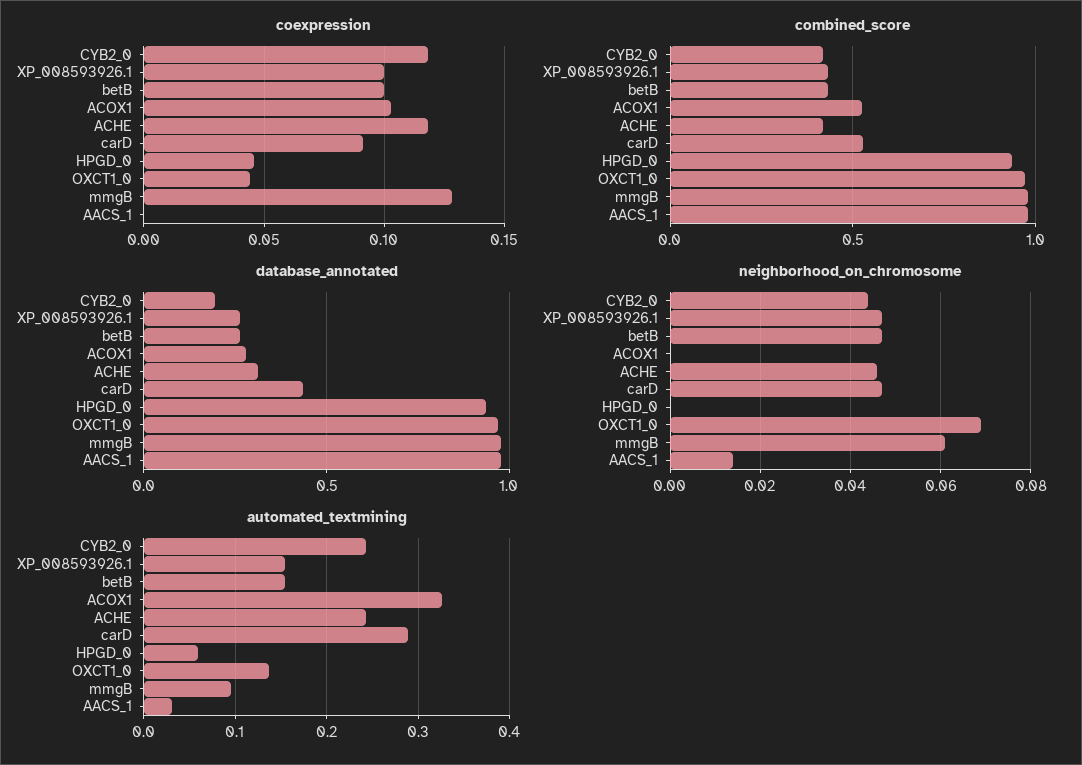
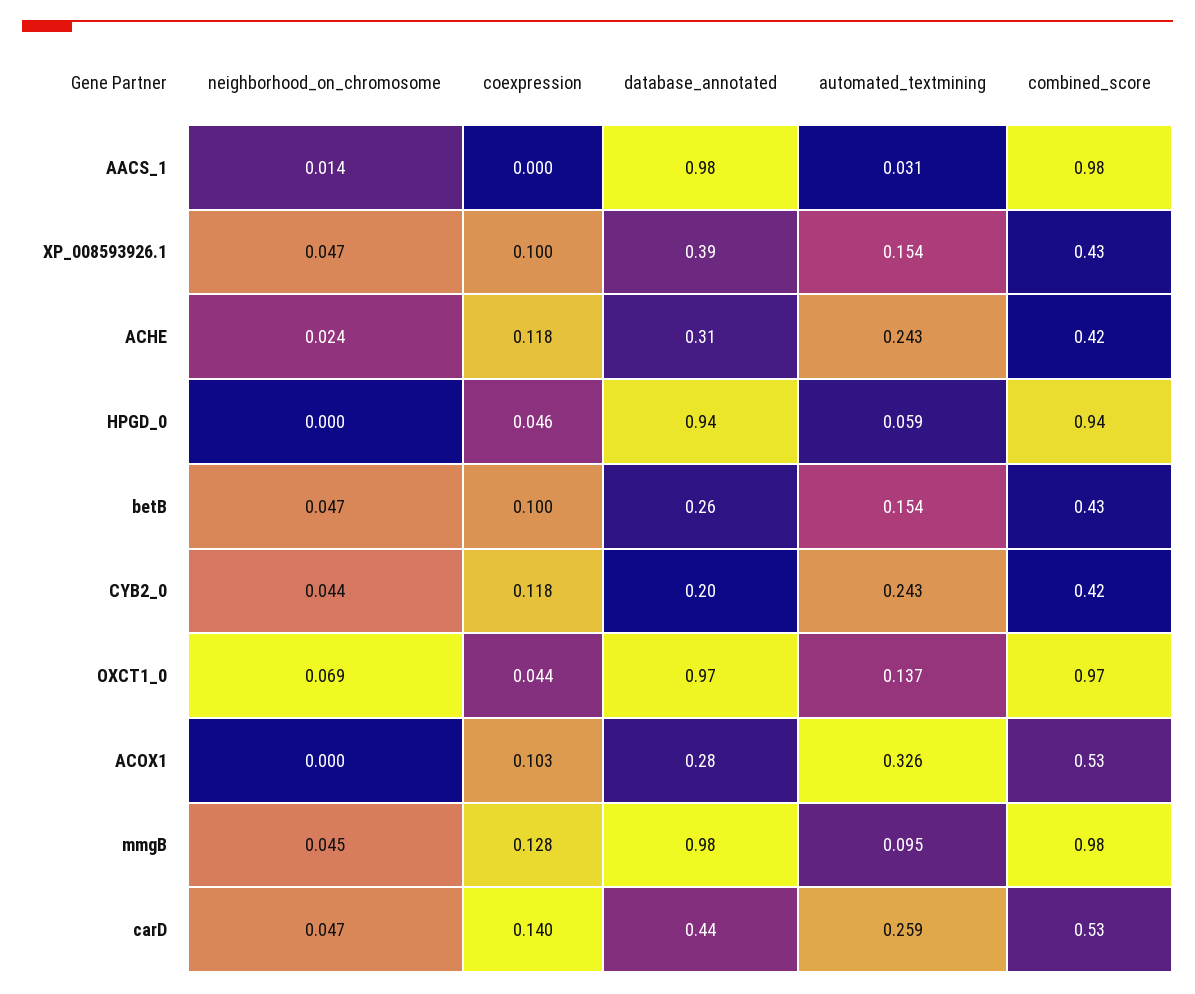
  {
    "coexpression": {
      "CYB2_0": 0.118,
      "XP_008593926.1": 0.1,
      "betB": 0.1,
      "ACOX1": 0.103,
      "ACHE": 0.118,
-     "carD": 0.09,
+     "carD": 0.14,
      "HPGD_0": 0.046,
      "OXCT1_0": 0.044,
      "mmgB": 0.128,
      "AACS_1": 0
    },
    "combined_score": {
      "CYB2_0": 0.42,
      "XP_008593926.1": 0.43,
      "betB": 0.43,
      "ACOX1": 0.53,
      "ACHE": 0.42,
      "carD": 0.53,
      "HPGD_0": 0.94,
      "OXCT1_0": 0.97,
      "mmgB": 0.98,
      "AACS_1": 0.98
    },
    "database_annotated": {
      "CYB2_0": 0.2,
-     "XP_008593926.1": 0.25,
+     "XP_008593926.1": 0.39,
      "betB": 0.26,
      "ACOX1": 0.28,
      "ACHE": 0.31,
      "carD": 0.44,
      "HPGD_0": 0.94,
      "OXCT1_0": 0.97,
      "mmgB": 0.98,
      "AACS_1": 0.98
    },
    "neighborhood_on_chromosome": {
      "CYB2_0": 0.044,
      "XP_008593926.1": 0.047,
      "betB": 0.047,
      "ACOX1": 0,
-     "ACHE": 0.045,
+     "ACHE": 0.024,
      "carD": 0.047,
      "HPGD_0": 0,
      "OXCT1_0": 0.069,
-     "mmgB": 0.06,
+     "mmgB": 0.045,
      "AACS_1": 0.014
    },
    "automated_textmining": {
      "CYB2_0": 0.243,
      "XP_008593926.1": 0.154,
      "betB": 0.154,
      "ACOX1": 0.326,
      "ACHE": 0.243,
-     "carD": 0.29,
+     "carD": 0.259,
      "HPGD_0": 0.059,
      "OXCT1_0": 0.137,
      "mmgB": 0.095,
      "AACS_1": 0.031
    }
  }

